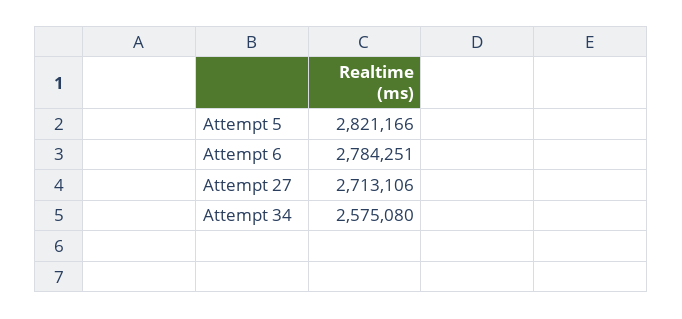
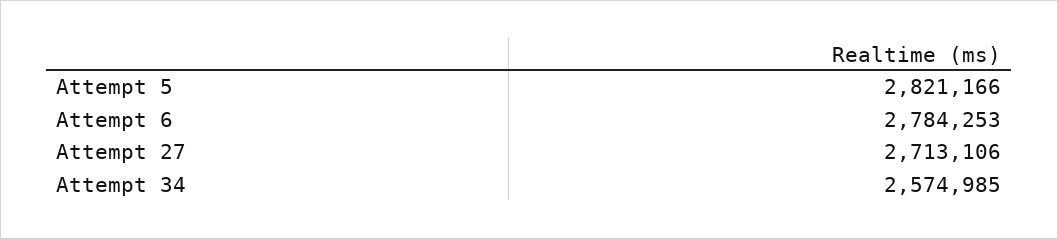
  {
    "Attempt 5": 2821166,
-   "Attempt 6": 2784251,
+   "Attempt 6": 2784253,
    "Attempt 27": 2713106,
-   "Attempt 34": 2575080
+   "Attempt 34": 2574985
  }

